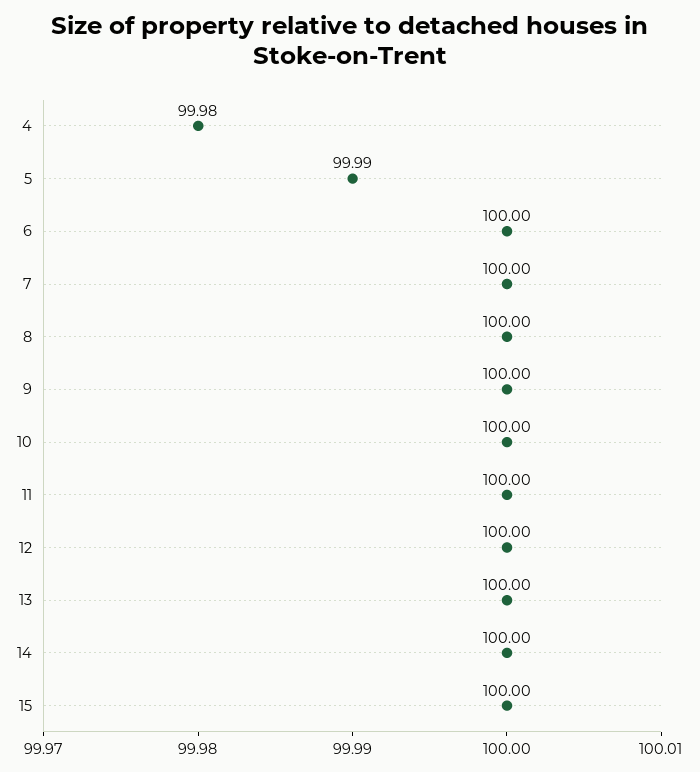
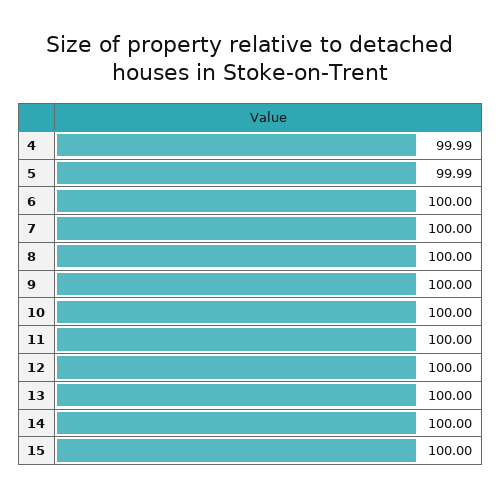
  {
-   "4": 99.98,
+   "4": 99.99,
    "5": 99.99,
    "6": 100,
    "7": 100,
    "8": 100,
    "9": 100,
    "10": 100,
    "11": 100,
    "12": 100,
    "13": 100,
    "14": 100,
    "15": 100
  }

